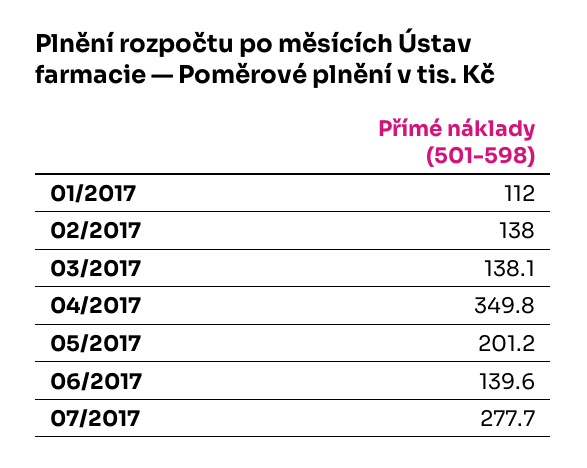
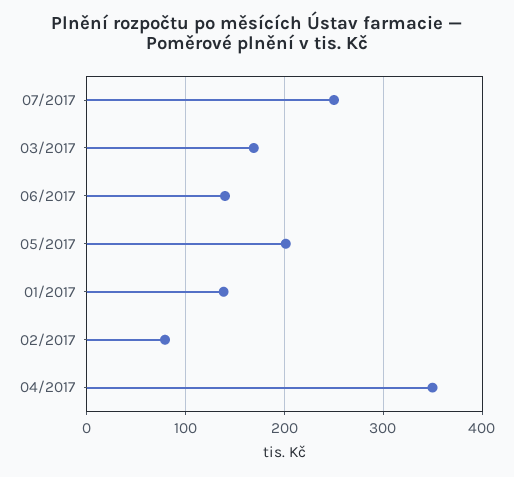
  {
-   "01/2017": 112,
+   "01/2017": 140,
-   "02/2017": 138,
+   "02/2017": 80,
-   "03/2017": 138.1,
+   "03/2017": 170,
    "04/2017": 349.8,
    "05/2017": 201.2,
    "06/2017": 139.6,
-   "07/2017": 277.7
+   "07/2017": 250
  }

